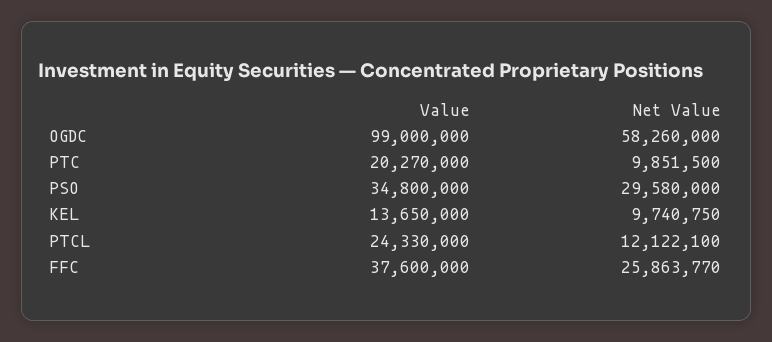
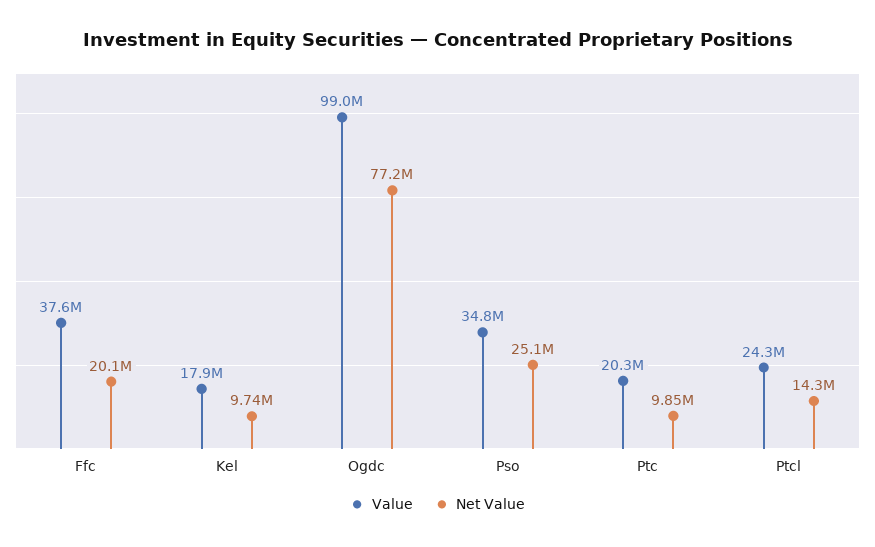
  {
    "Value": {
      "OGDC": 99000000,
      "PTC": 20270000,
      "PSO": 34800000,
-     "KEL": 13650000,
+     "KEL": 17900000,
      "PTCL": 24330000,
      "FFC": 37600000
    },
    "Net Value": {
-     "OGDC": 58260000,
+     "OGDC": 77200000,
      "PTC": 9851500,
-     "PSO": 29580000,
+     "PSO": 25100000,
      "KEL": 9740750,
-     "PTCL": 12122100,
+     "PTCL": 14300000,
-     "FFC": 25863770
+     "FFC": 20100000
    }
  }

